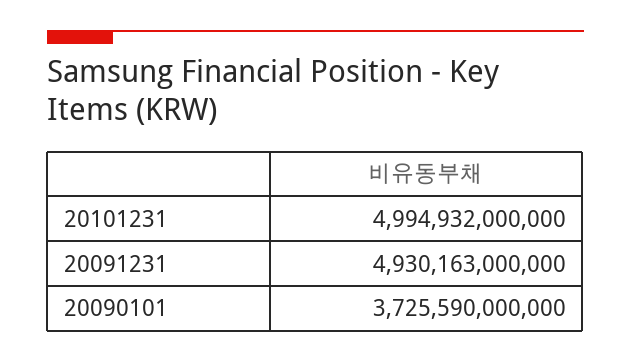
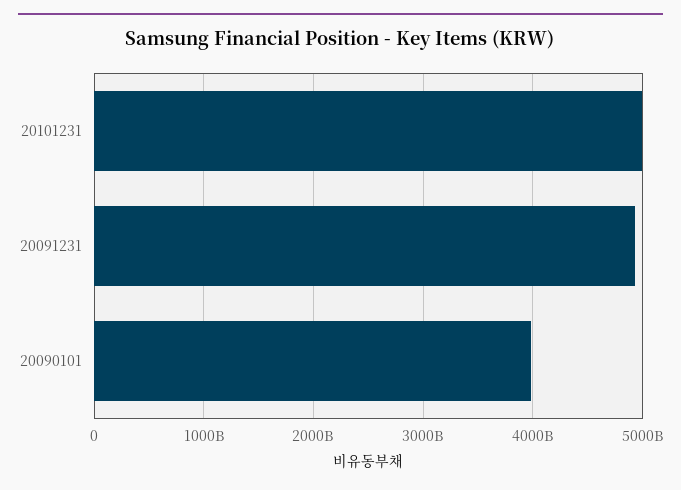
  {
    "20101231": 4994932000000,
    "20091231": 4930163000000,
-   "20090101": 3725590000000
+   "20090101": 4000000000000
  }

